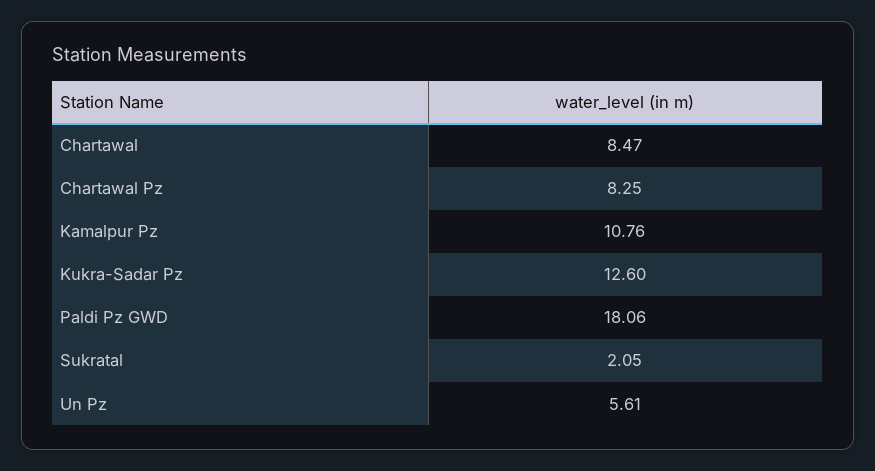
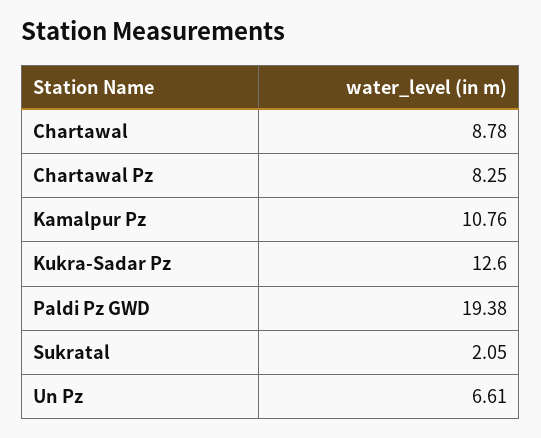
  {
-   "Chartawal": 8.47,
+   "Chartawal": 8.78,
    "Chartawal Pz": 8.25,
    "Kamalpur Pz": 10.76,
    "Kukra-Sadar Pz": 12.6,
-   "Paldi Pz GWD": 18.06,
+   "Paldi Pz GWD": 19.38,
    "Sukratal": 2.05,
-   "Un Pz": 5.61
+   "Un Pz": 6.61
  }

